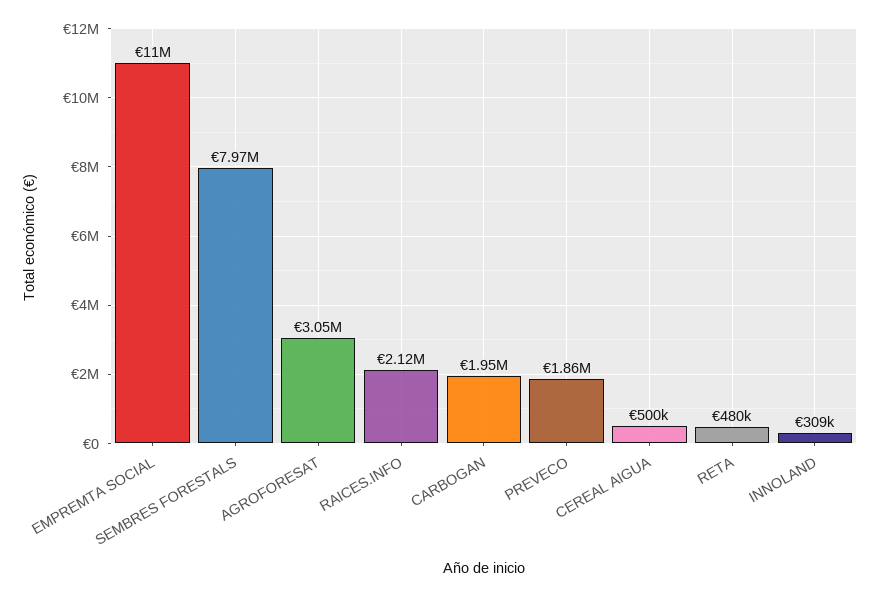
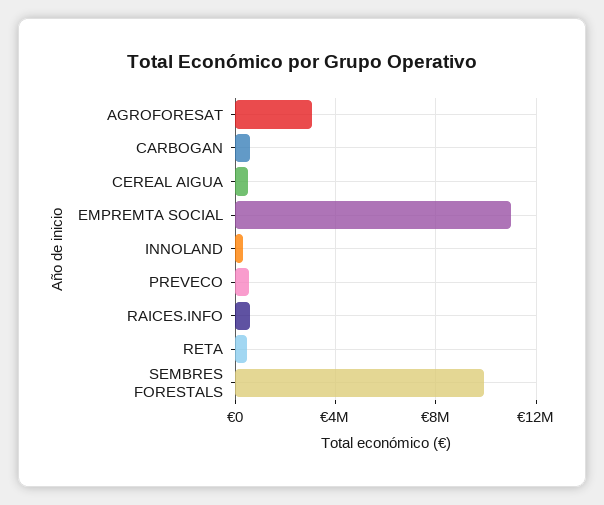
  {
    "EMPREMTA SOCIAL": 11000000,
-   "SEMBRES FORESTALS": 7970000,
+   "SEMBRES FORESTALS": 10000000,
    "AGROFORESAT": 3050000,
-   "RAICES.INFO": 2120000,
+   "RAICES.INFO": 500000,
-   "CARBOGAN": 1950000,
+   "CARBOGAN": 500000,
-   "PREVECO": 1860000,
+   "PREVECO": 500000,
    "CEREAL AIGUA": 500000,
    "RETA": 480000,
    "INNOLAND": 309000
  }

